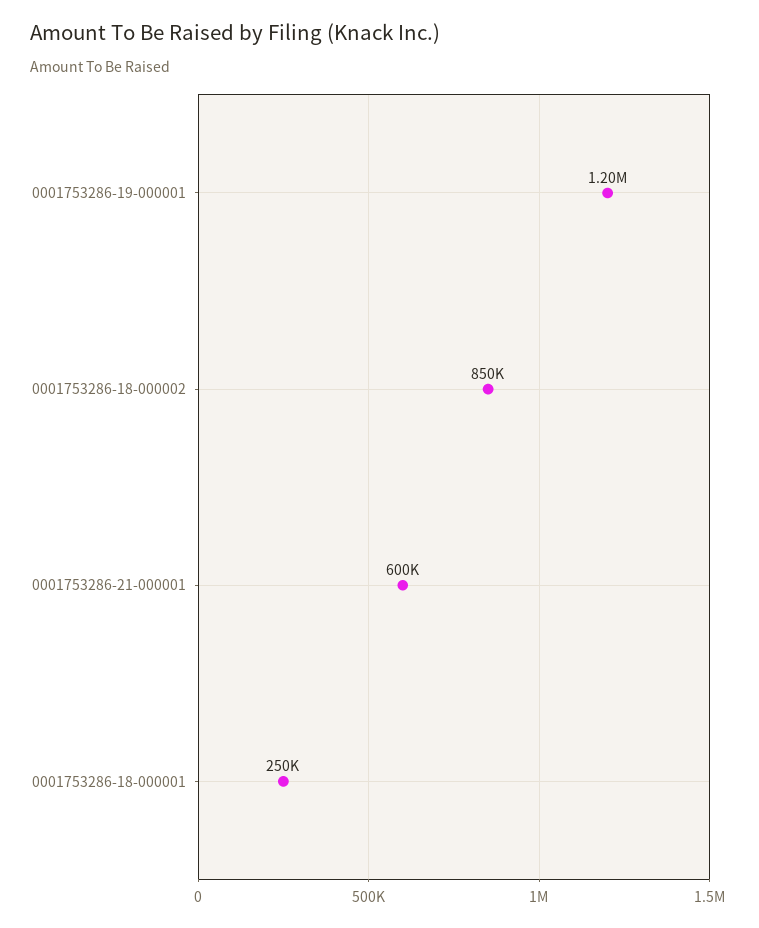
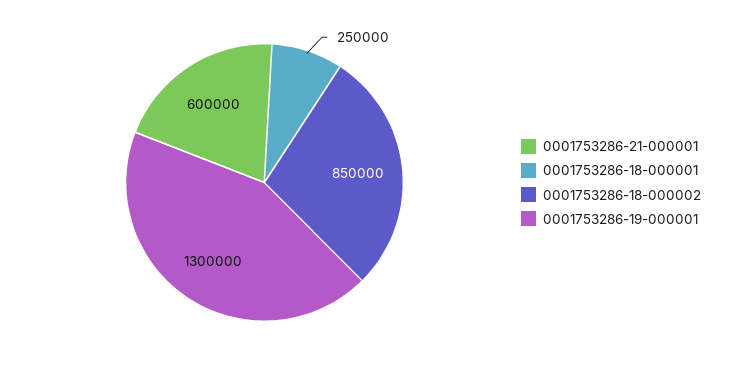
  {
-   "0001753286-19-000001": 1200000,
+   "0001753286-19-000001": 1300000,
    "0001753286-18-000002": 850000,
    "0001753286-21-000001": 600000,
    "0001753286-18-000001": 250000
  }

